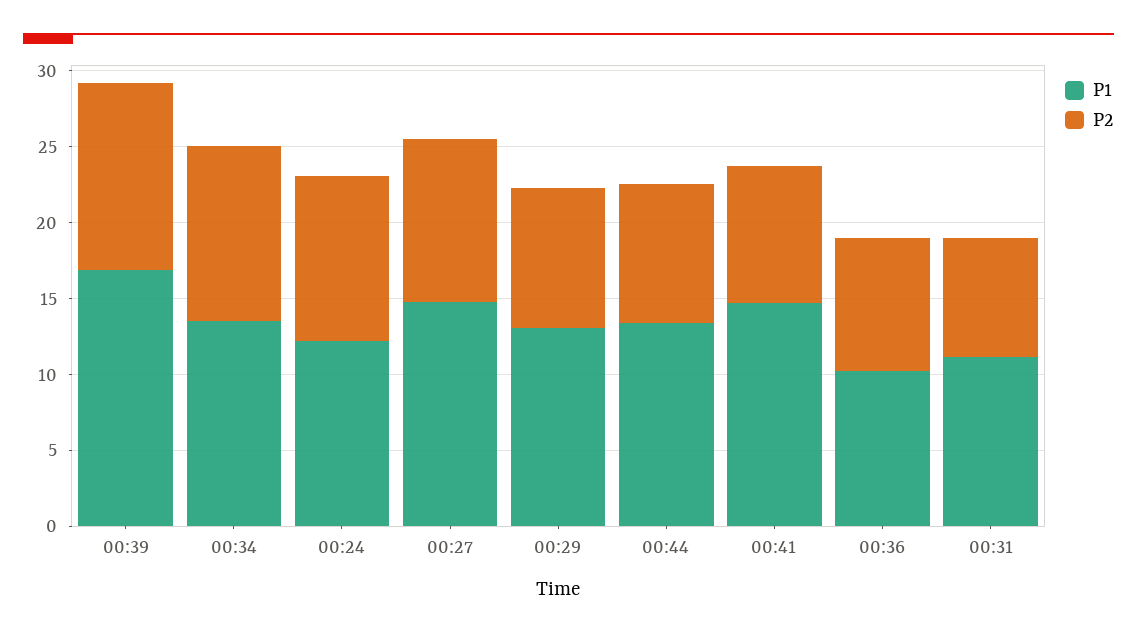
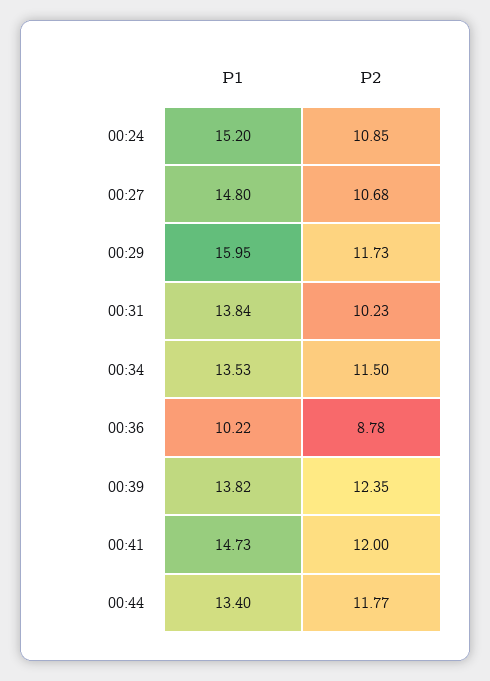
  {
    "P1": {
-     "00:39": 17,
+     "00:39": 13.82,
      "00:34": 13.53,
-     "00:24": 12,
+     "00:24": 15.2,
      "00:27": 14.8,
-     "00:29": 13,
+     "00:29": 15.95,
      "00:44": 13.4,
      "00:41": 14.73,
      "00:36": 10.22,
-     "00:31": 11
+     "00:31": 13.84
    },
    "P2": {
      "00:39": 12.35,
      "00:34": 11.5,
      "00:24": 10.85,
      "00:27": 10.68,
-     "00:29": 9,
+     "00:29": 11.73,
-     "00:44": 9,
+     "00:44": 11.77,
-     "00:41": 9,
+     "00:41": 12,
      "00:36": 8.78,
-     "00:31": 8
+     "00:31": 10.23
    }
  }

